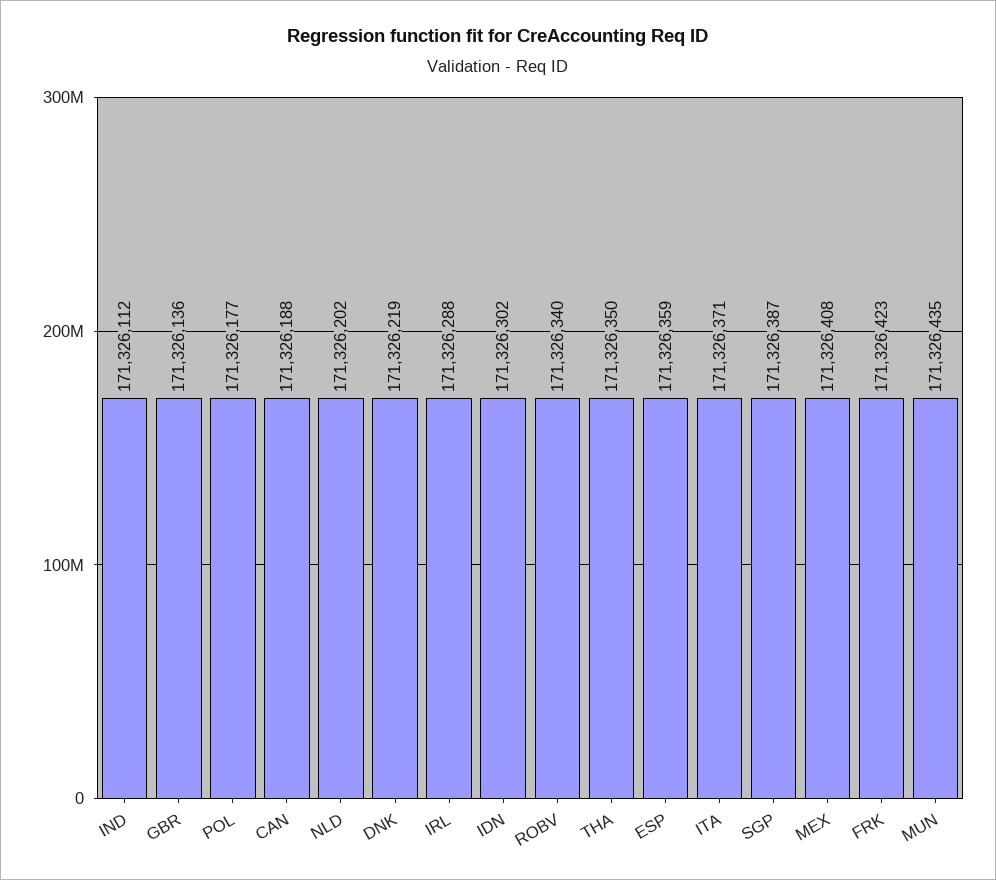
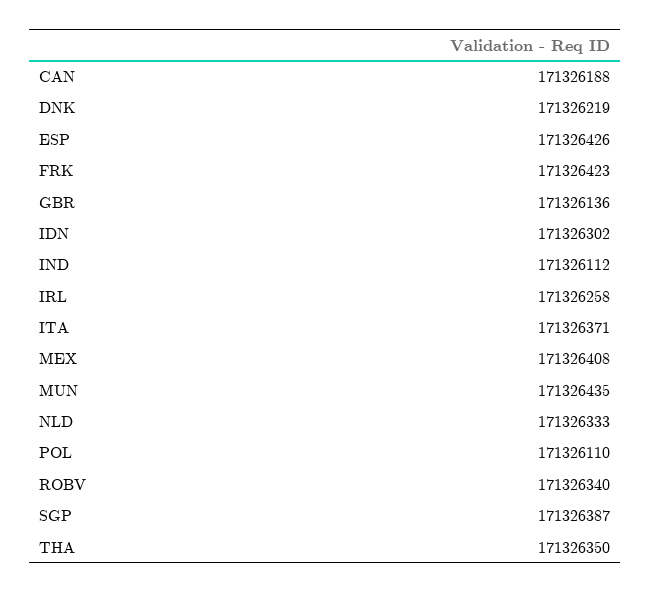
  {
    "IND": 171326112,
    "GBR": 171326136,
-   "POL": 171326177,
+   "POL": 171326110,
    "CAN": 171326188,
-   "NLD": 171326202,
+   "NLD": 171326333,
    "DNK": 171326219,
-   "IRL": 171326288,
+   "IRL": 171326258,
    "IDN": 171326302,
    "ROBV": 171326340,
    "THA": 171326350,
-   "ESP": 171326359,
+   "ESP": 171326426,
    "ITA": 171326371,
    "SGP": 171326387,
    "MEX": 171326408,
    "FRK": 171326423,
    "MUN": 171326435
  }

